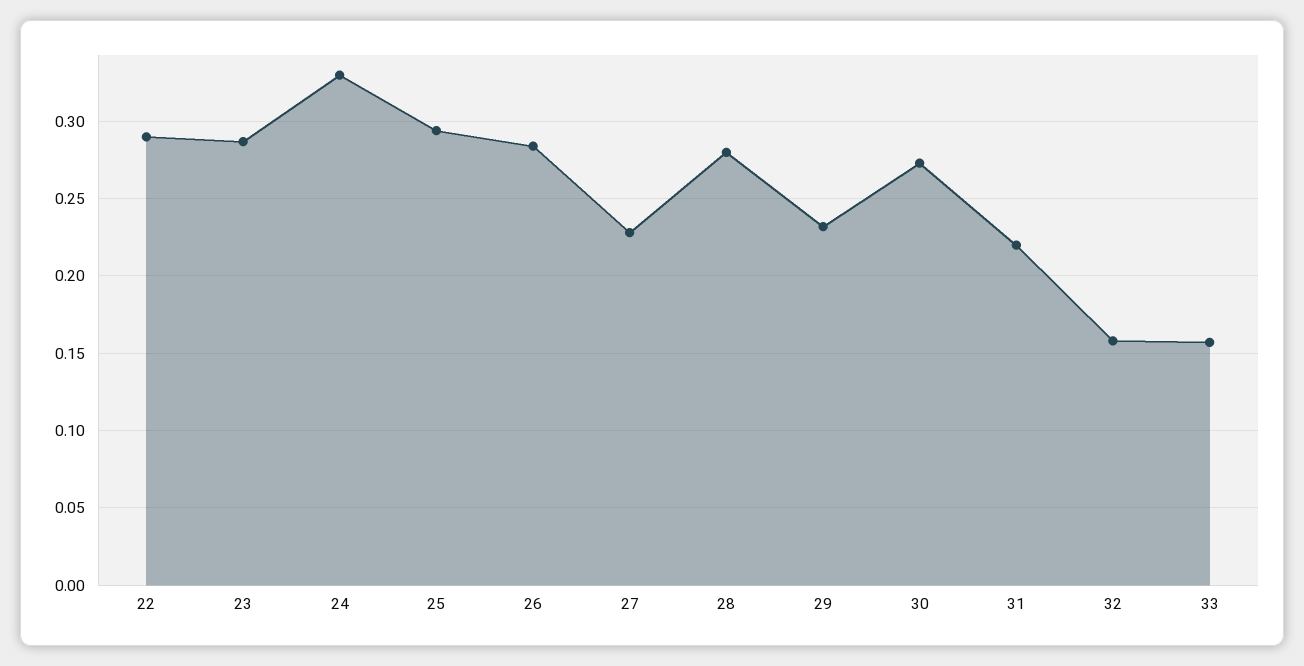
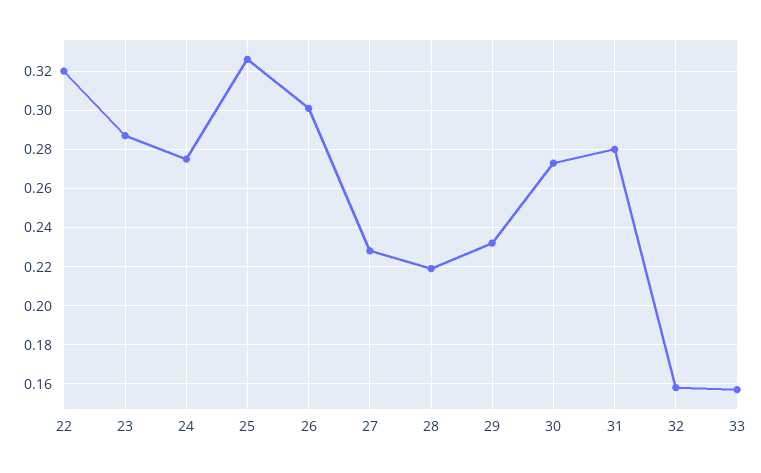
  {
-   "22": 0.29,
+   "22": 0.32,
    "23": 0.285,
-   "24": 0.33,
+   "24": 0.275,
-   "25": 0.295,
+   "25": 0.325,
-   "26": 0.285,
+   "26": 0.3,
    "27": 0.23,
-   "28": 0.28,
+   "28": 0.22,
    "29": 0.23,
    "30": 0.275,
-   "31": 0.22,
+   "31": 0.28,
    "32": 0.16,
    "33": 0.155
  }

